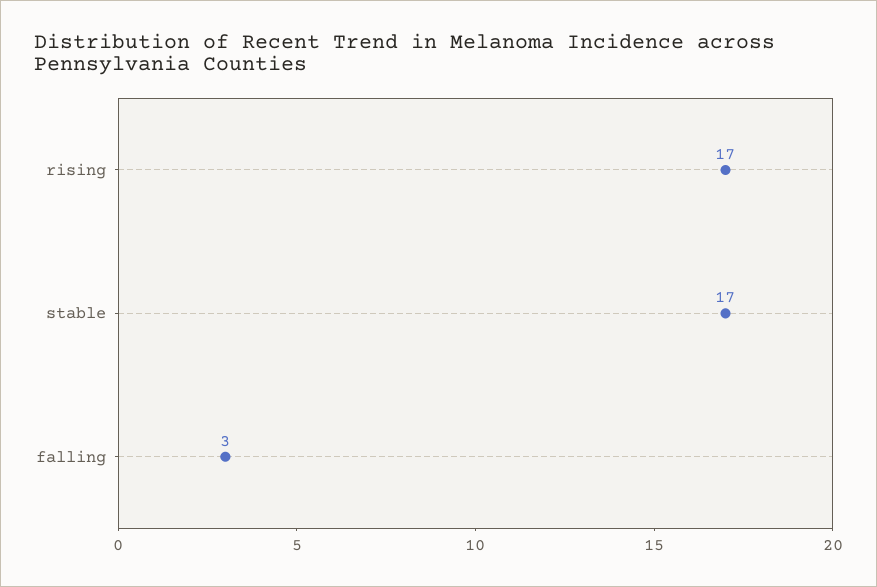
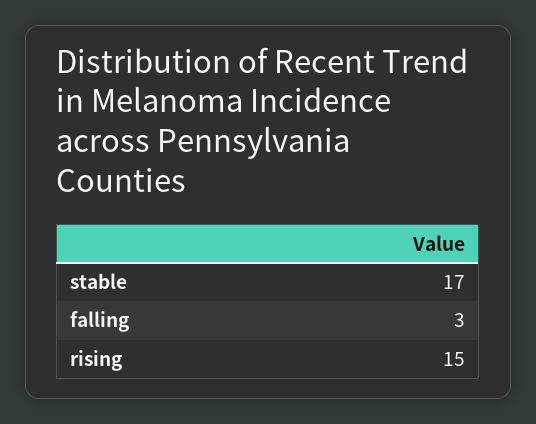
  {
-   "rising": 17,
+   "rising": 15,
    "stable": 17,
    "falling": 3
  }

